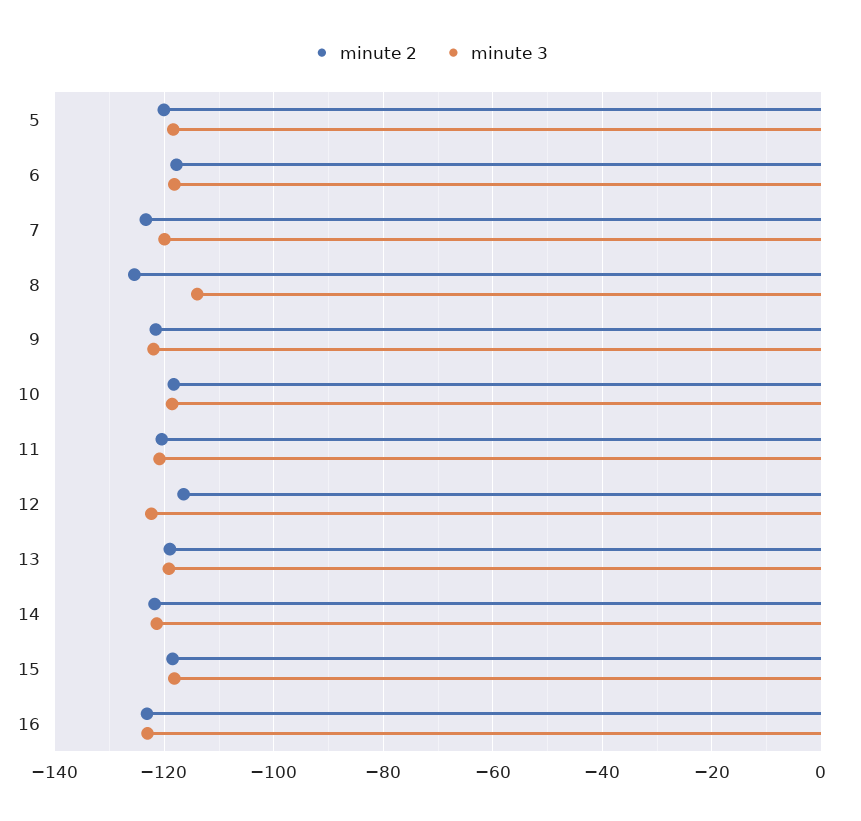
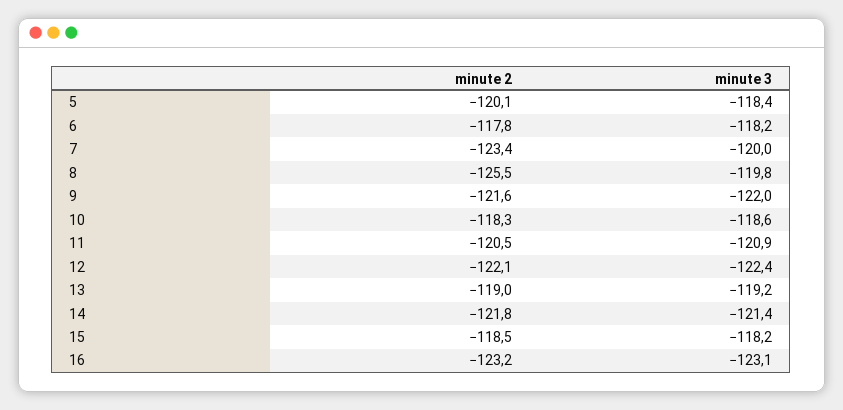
  {
    "minute 2": {
      "5": -120.1,
      "6": -117.8,
      "7": -123.4,
      "8": -125.5,
      "9": -121.6,
      "10": -118.3,
      "11": -120.5,
-     "12": -116,
+     "12": -122.1,
      "13": -119,
      "14": -121.8,
      "15": -118.5,
      "16": -123.2
    },
    "minute 3": {
      "5": -118.4,
      "6": -118.2,
      "7": -120,
-     "8": -114,
+     "8": -119.8,
      "9": -122,
      "10": -118.6,
      "11": -120.9,
      "12": -122.4,
      "13": -119.2,
      "14": -121.4,
      "15": -118.2,
      "16": -123.1
    }
  }

